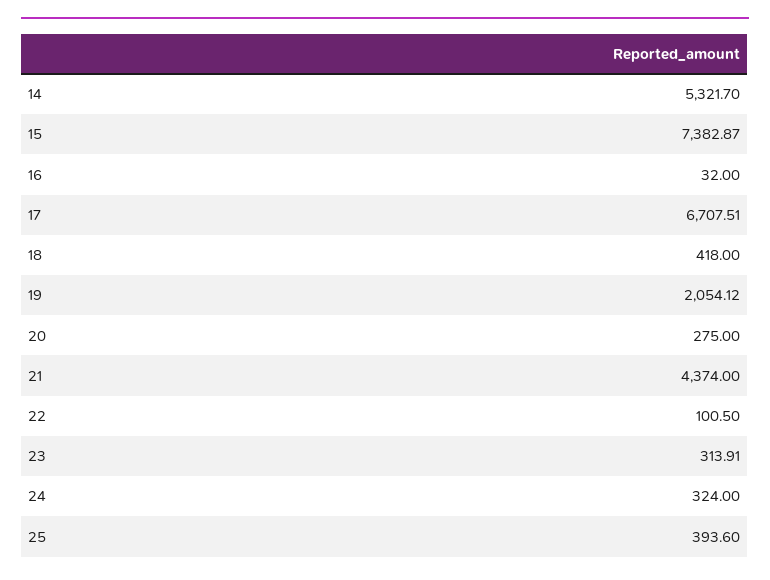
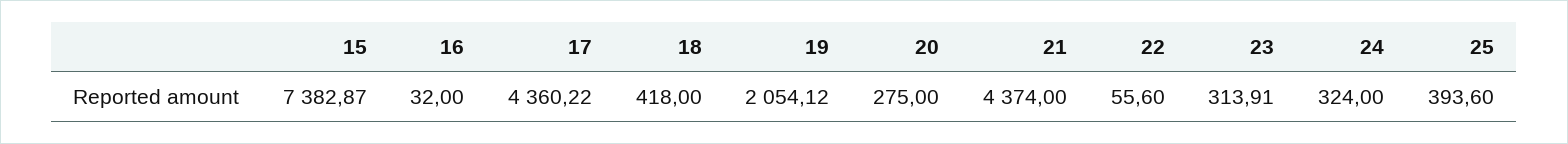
  {
-   "14": 5321.7,
    "15": 7382.87,
    "16": 32,
-   "17": 6707.51,
+   "17": 4360.22,
    "18": 418,
    "19": 2054.12,
    "20": 275,
    "21": 4374,
-   "22": 100.5,
+   "22": 55.6,
    "23": 313.91,
    "24": 324,
    "25": 393.6
  }

